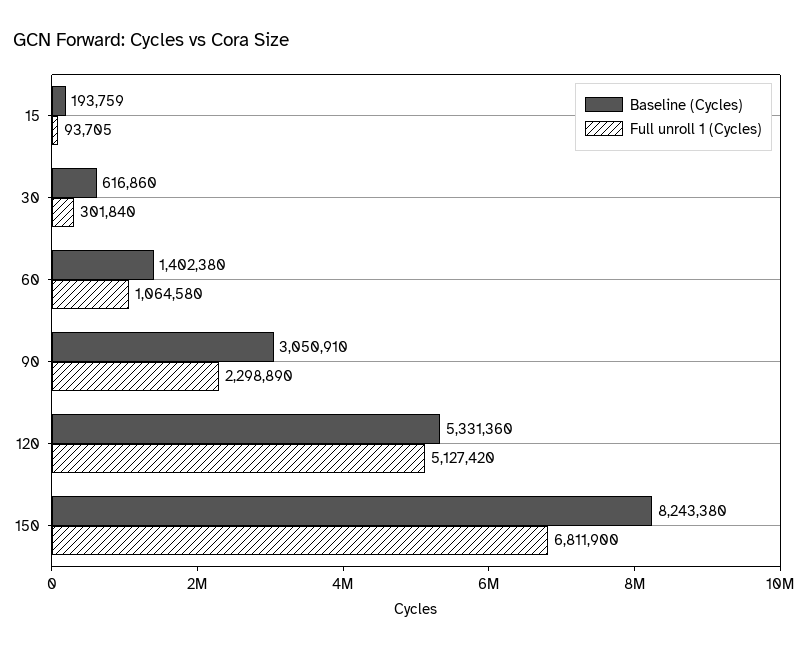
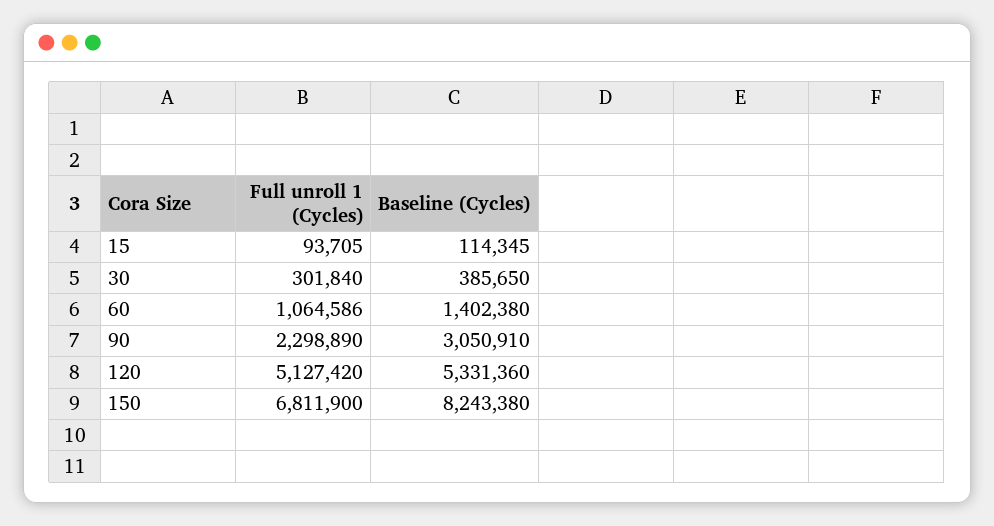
  {
    "Baseline (Cycles)": {
-     "15": 193759,
+     "15": 114345,
-     "30": 616860,
+     "30": 385650,
      "60": 1402380,
      "90": 3050910,
      "120": 5331360,
      "150": 8243380
    },
    "Full unroll 1 (Cycles)": {
      "15": 93705,
      "30": 301840,
-     "60": 1064580,
+     "60": 1064586,
      "90": 2298890,
      "120": 5127420,
      "150": 6811900
    }
  }

